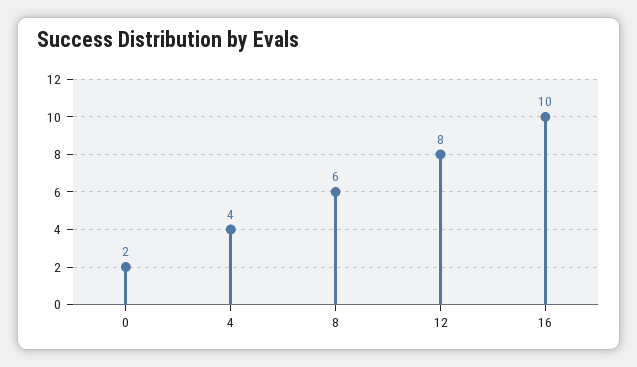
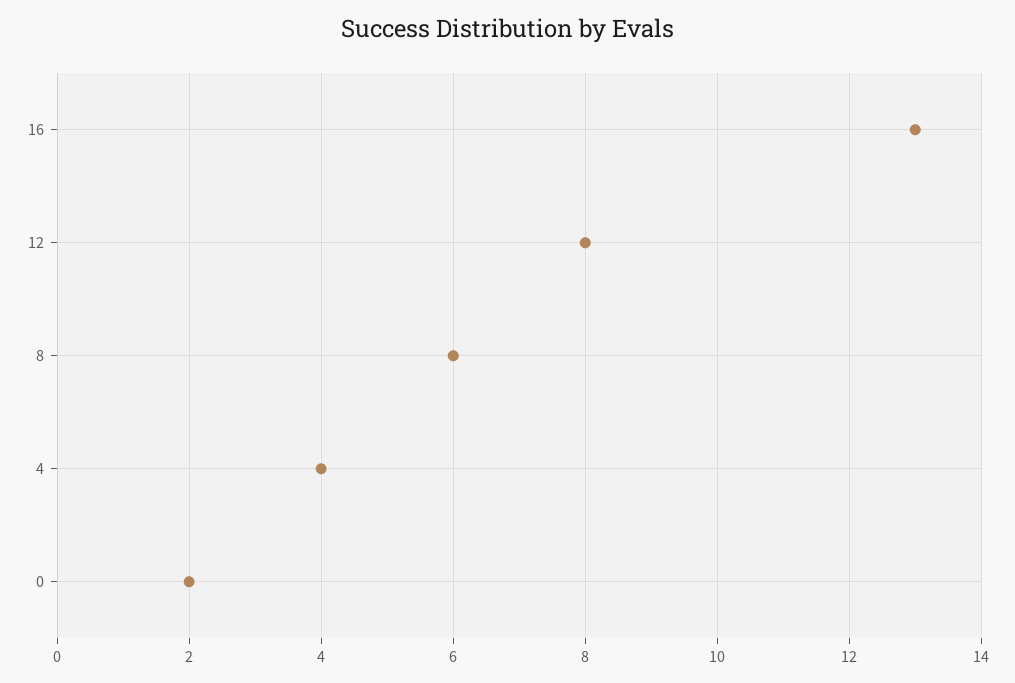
  {
    "0": 2,
    "4": 4,
    "8": 6,
    "12": 8,
-   "16": 10
+   "16": 13
  }

